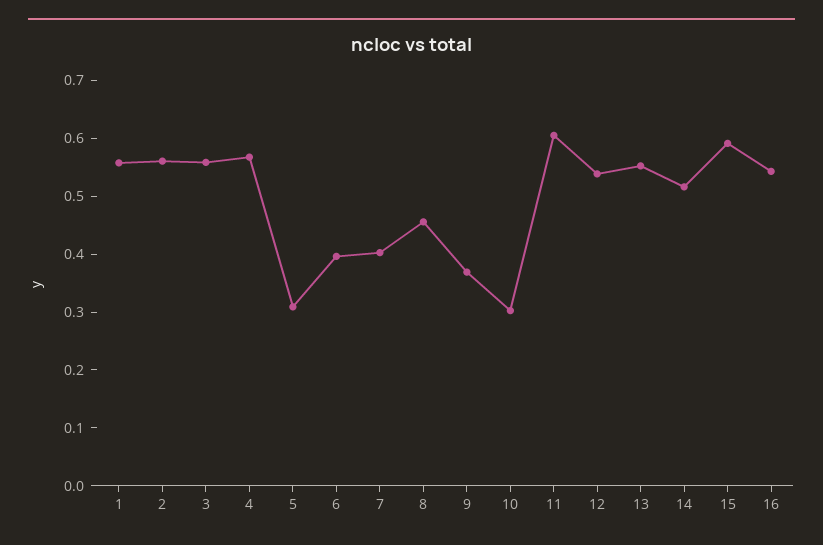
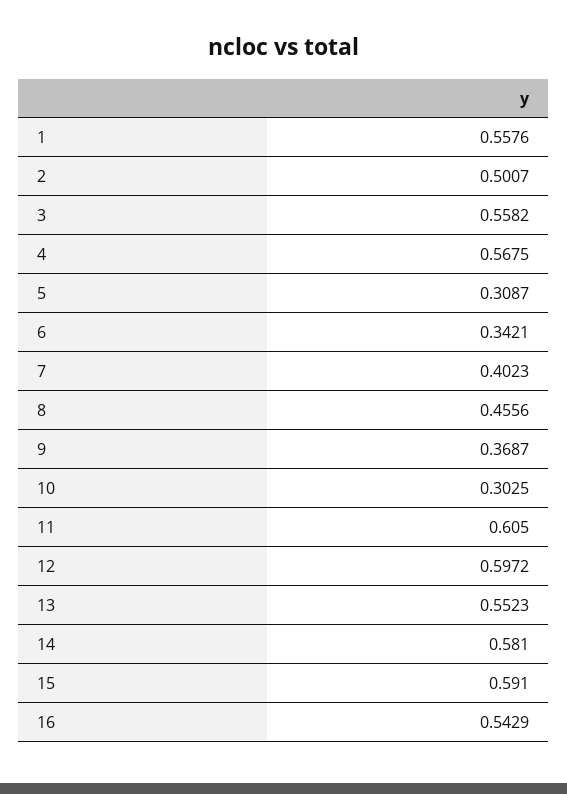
  {
    "1": 0.5576,
-   "2": 0.56,
+   "2": 0.5007,
    "3": 0.5582,
    "4": 0.5675,
    "5": 0.3087,
-   "6": 0.4,
+   "6": 0.3421,
    "7": 0.4023,
    "8": 0.4556,
    "9": 0.3687,
    "10": 0.3025,
    "11": 0.605,
-   "12": 0.54,
+   "12": 0.5972,
    "13": 0.5523,
-   "14": 0.52,
+   "14": 0.581,
    "15": 0.591,
    "16": 0.5429
  }

